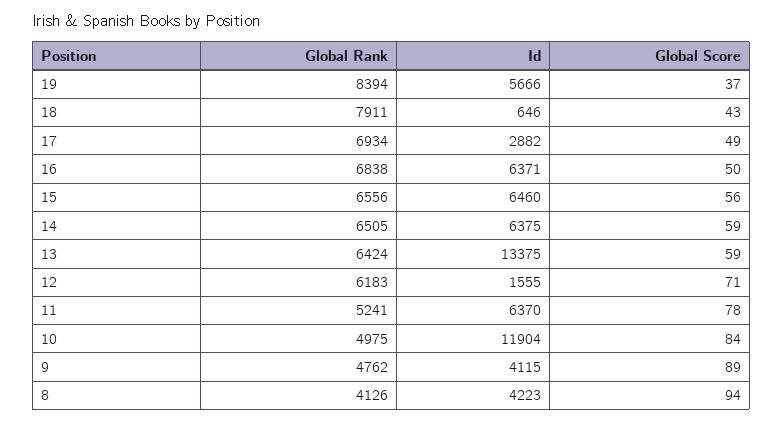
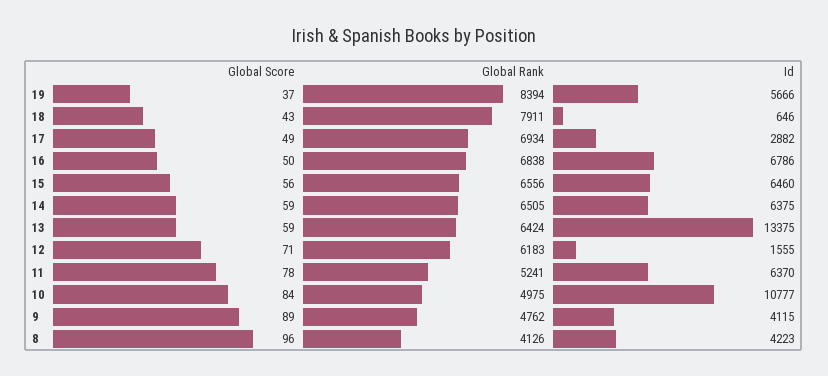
  {
    "Global Rank": {
      "19": 8394,
      "18": 7911,
      "17": 6934,
      "16": 6838,
      "15": 6556,
      "14": 6505,
      "13": 6424,
      "12": 6183,
      "11": 5241,
      "10": 4975,
      "9": 4762,
      "8": 4126
    },
    "Id": {
      "19": 5666,
      "18": 646,
      "17": 2882,
-     "16": 6371,
+     "16": 6786,
      "15": 6460,
      "14": 6375,
      "13": 13375,
      "12": 1555,
      "11": 6370,
-     "10": 11904,
+     "10": 10777,
      "9": 4115,
      "8": 4223
    },
    "Global Score": {
      "19": 37,
      "18": 43,
      "17": 49,
      "16": 50,
      "15": 56,
      "14": 59,
      "13": 59,
      "12": 71,
      "11": 78,
      "10": 84,
      "9": 89,
-     "8": 94
+     "8": 96
    }
  }

